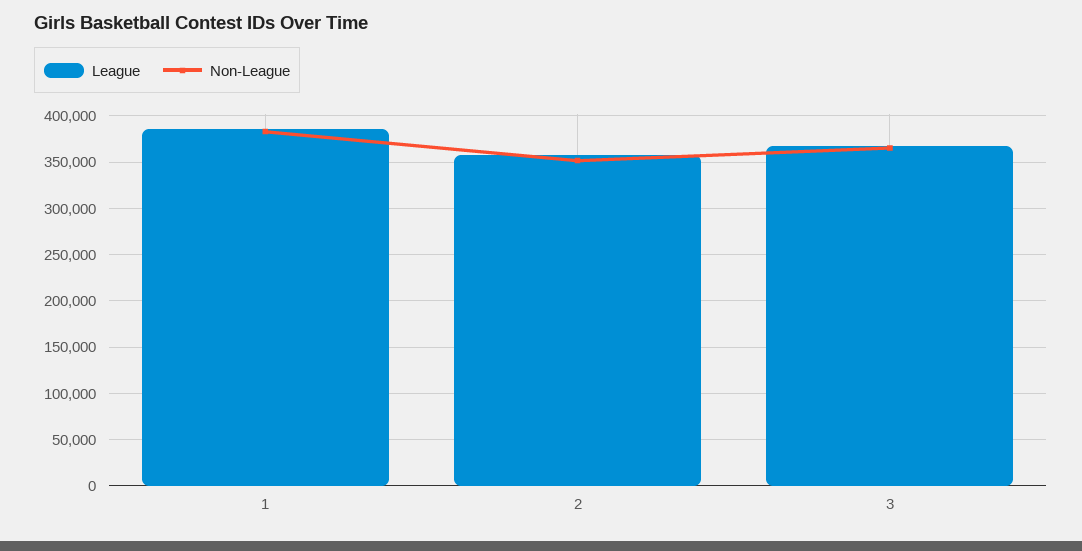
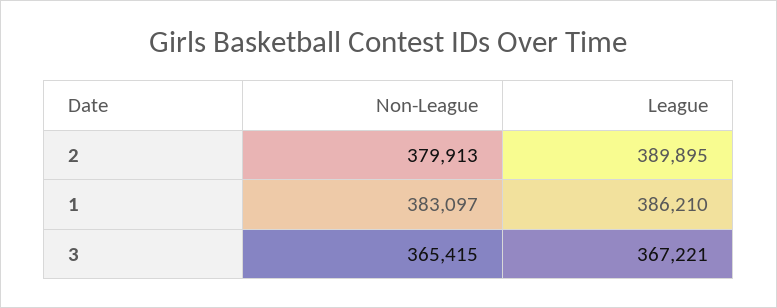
  {
    "League": {
      "1": 386210,
-     "2": 360000,
+     "2": 389895,
      "3": 367221
    },
    "Non-League": {
      "1": 383097,
-     "2": 350000,
+     "2": 379913,
      "3": 365415
    }
  }

